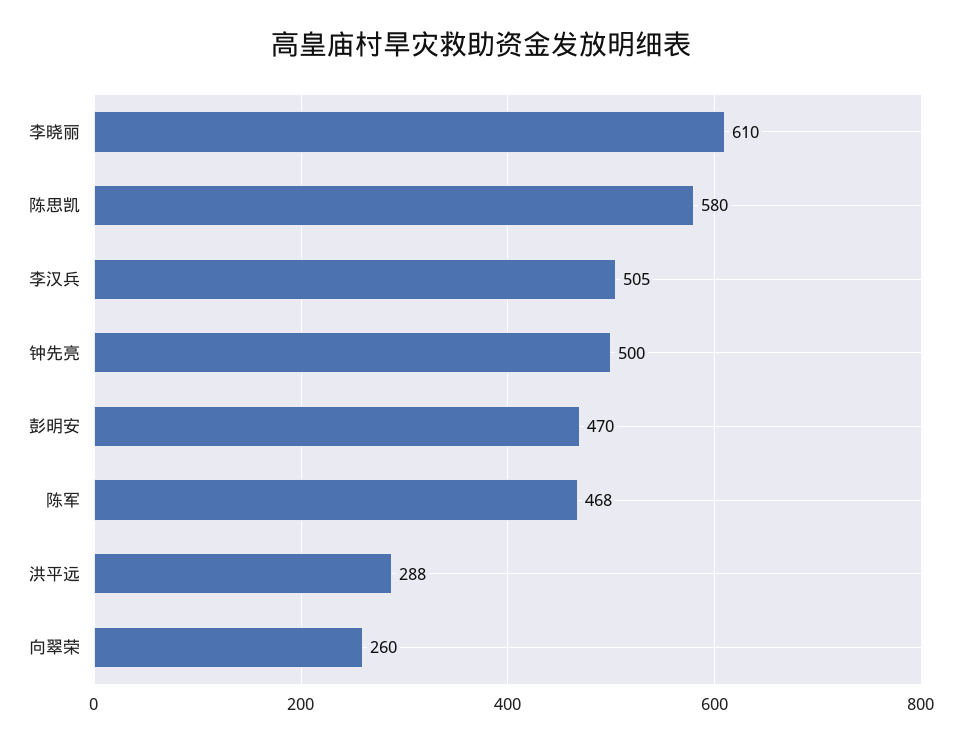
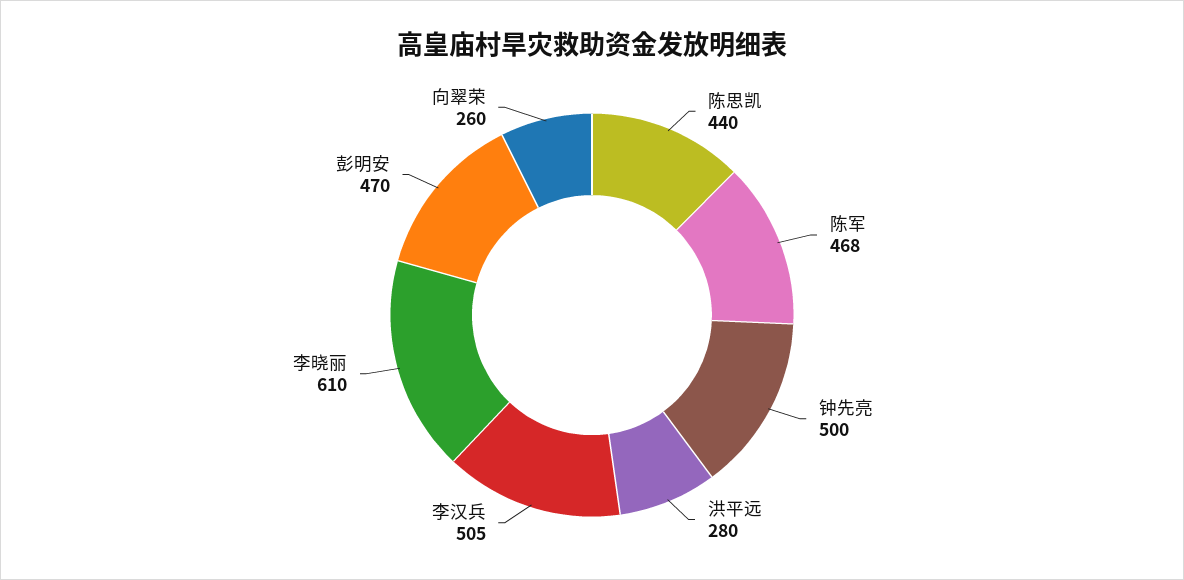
  {
    "李晓丽": 610,
-   "陈思凯": 580,
+   "陈思凯": 440,
    "李汉兵": 505,
    "钟先亮": 500,
    "彭明安": 470,
    "陈军": 468,
-   "洪平远": 288,
+   "洪平远": 280,
    "向翠荣": 260
  }

